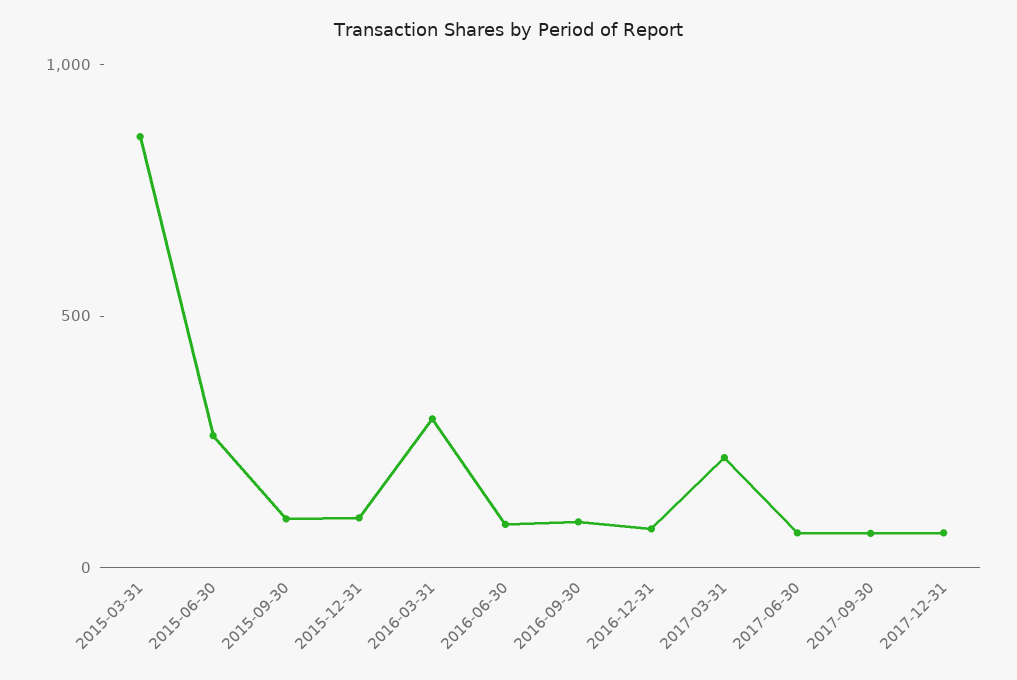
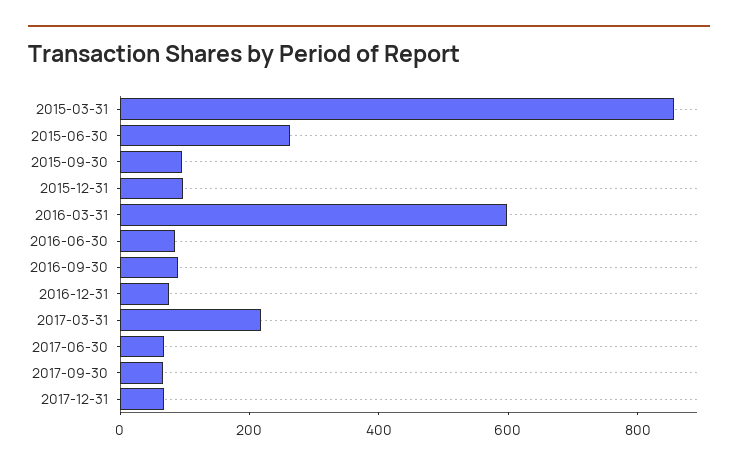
  {
    "2015-03-31": 850,
    "2015-06-30": 250,
    "2015-09-30": 100,
    "2015-12-31": 100,
-   "2016-03-31": 300,
+   "2016-03-31": 600,
    "2016-06-30": 100,
    "2016-09-30": 100,
    "2016-12-31": 100,
    "2017-03-31": 200,
    "2017-06-30": 50,
    "2017-09-30": 50,
    "2017-12-31": 50
  }

